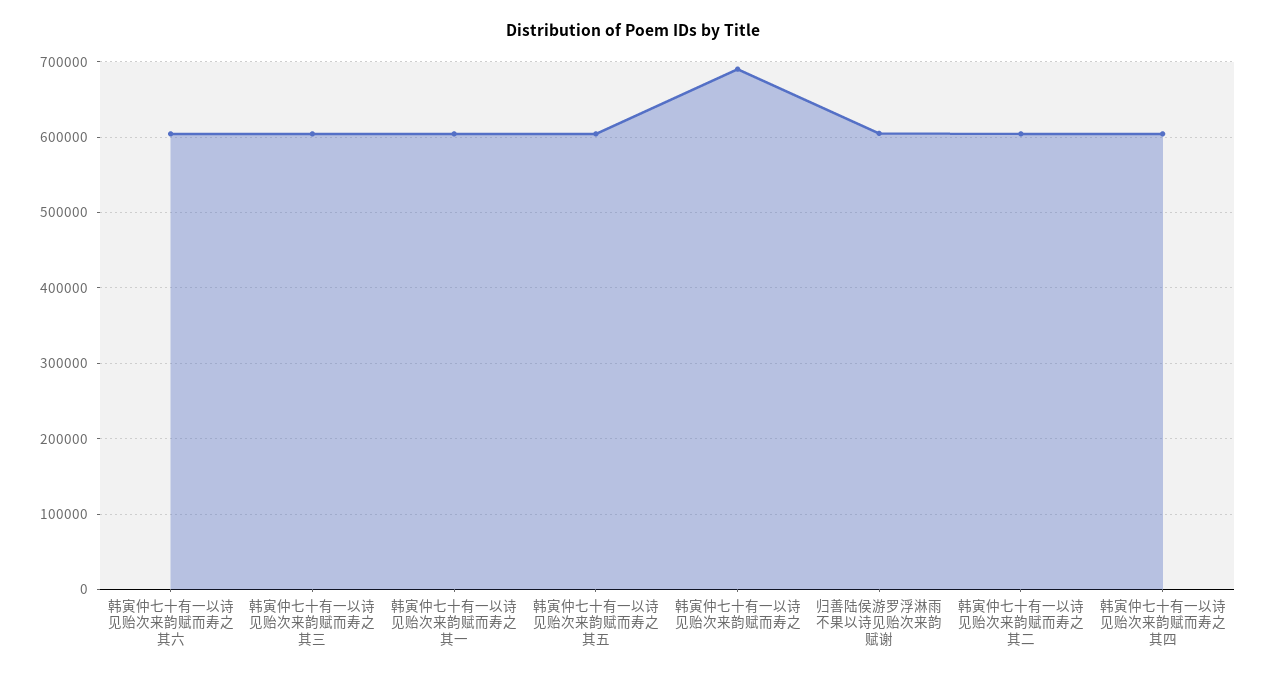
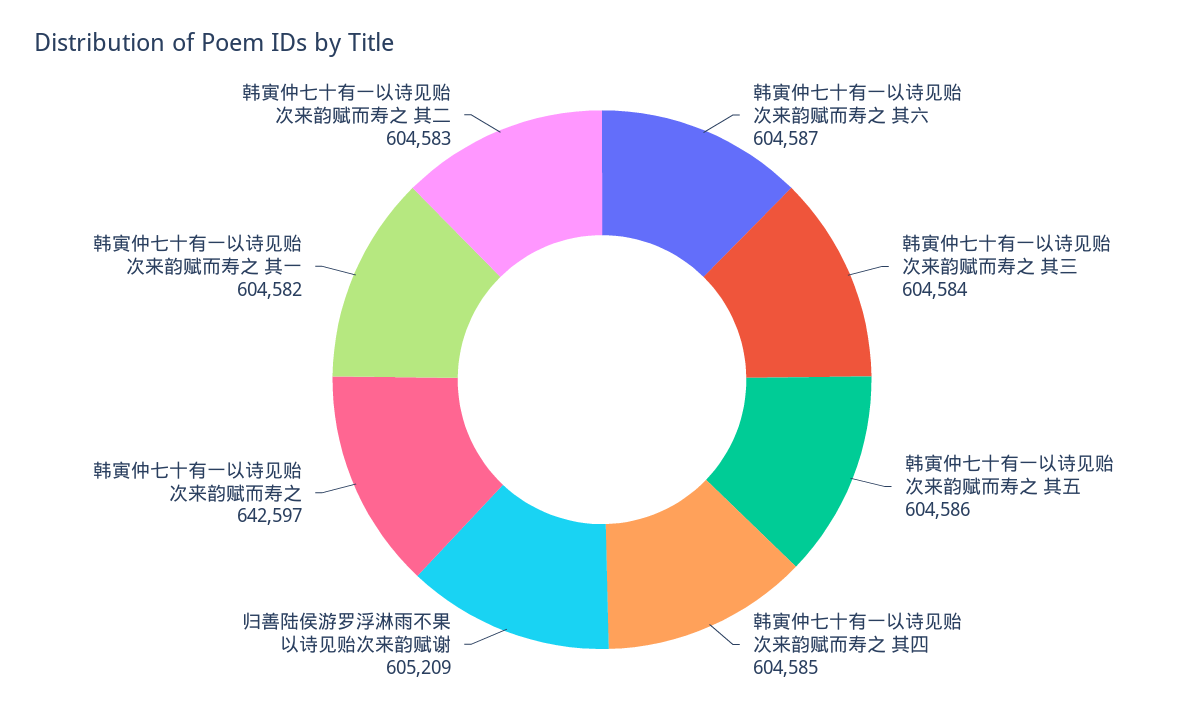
  {
    "韩寅仲七十有一以诗见贻次来韵赋而寿之 其六": 604587,
    "韩寅仲七十有一以诗见贻次来韵赋而寿之 其三": 604584,
    "韩寅仲七十有一以诗见贻次来韵赋而寿之 其一": 604582,
    "韩寅仲七十有一以诗见贻次来韵赋而寿之 其五": 604586,
-   "韩寅仲七十有一以诗见贻次来韵赋而寿之": 690000,
+   "韩寅仲七十有一以诗见贻次来韵赋而寿之": 642597,
    "归善陆侯游罗浮淋雨不果以诗见贻次来韵赋谢": 605209,
    "韩寅仲七十有一以诗见贻次来韵赋而寿之 其二": 604583,
    "韩寅仲七十有一以诗见贻次来韵赋而寿之 其四": 604585
  }

